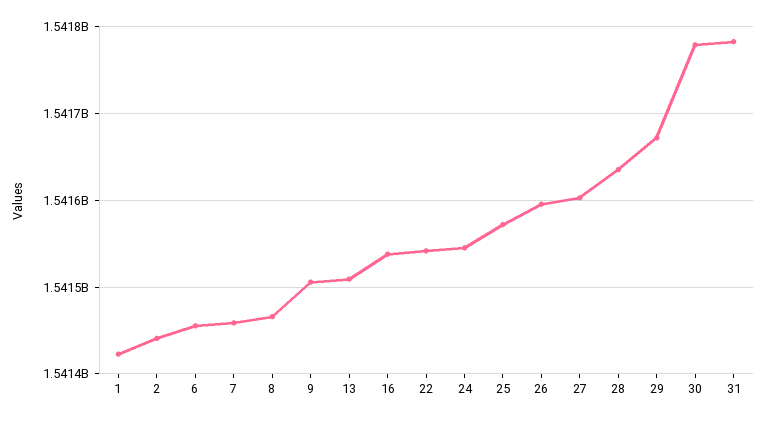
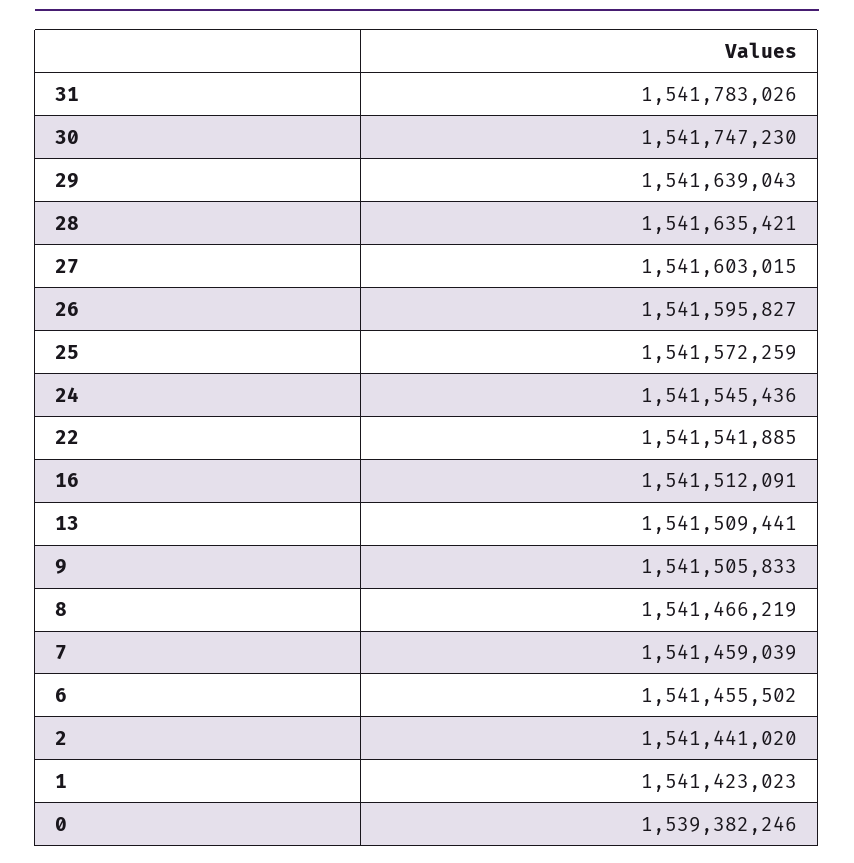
  {
    "1": 1541423023,
    "2": 1541441020,
    "6": 1541455502,
    "7": 1541459039,
    "8": 1541466219,
    "9": 1541505833,
    "13": 1541509441,
-   "16": 1541540000,
+   "16": 1541512091,
    "22": 1541541885,
    "24": 1541545436,
    "25": 1541572259,
    "26": 1541595827,
    "27": 1541603015,
    "28": 1541635421,
-   "29": 1541670000,
+   "29": 1541639043,
-   "30": 1541780000,
+   "30": 1541747230,
-   "31": 1541783026
+   "31": 1541783026,
+   "0": 1539382246
  }

